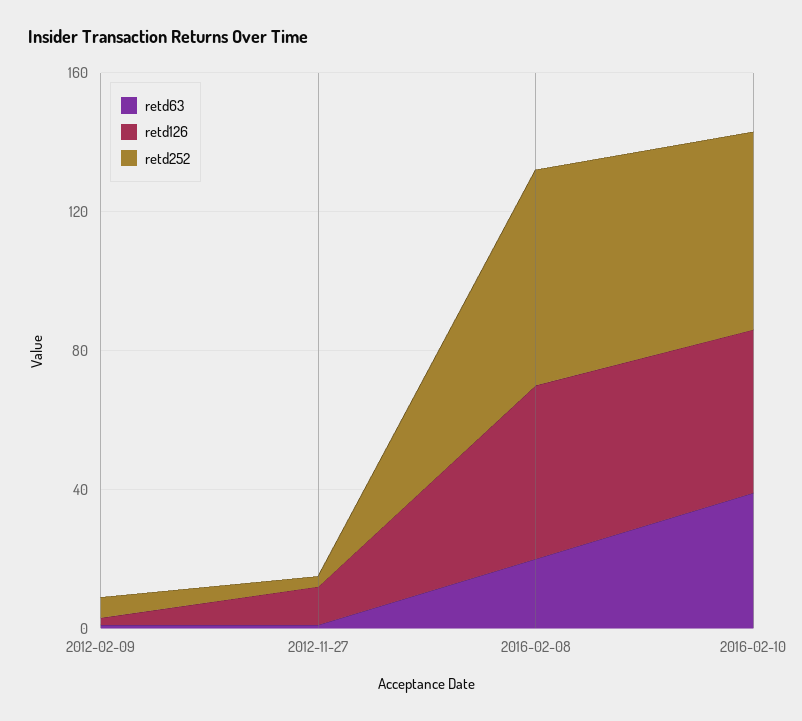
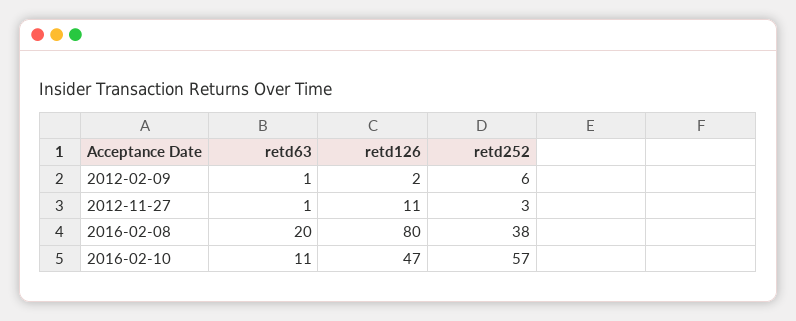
  {
    "retd63": {
      "2012-02-09": 1,
      "2012-11-27": 1,
      "2016-02-08": 20,
-     "2016-02-10": 40
+     "2016-02-10": 11
    },
    "retd126": {
      "2012-02-09": 2,
      "2012-11-27": 11,
-     "2016-02-08": 50,
+     "2016-02-08": 80,
      "2016-02-10": 47
    },
    "retd252": {
      "2012-02-09": 6,
      "2012-11-27": 3,
-     "2016-02-08": 60,
+     "2016-02-08": 38,
      "2016-02-10": 57
    }
  }

